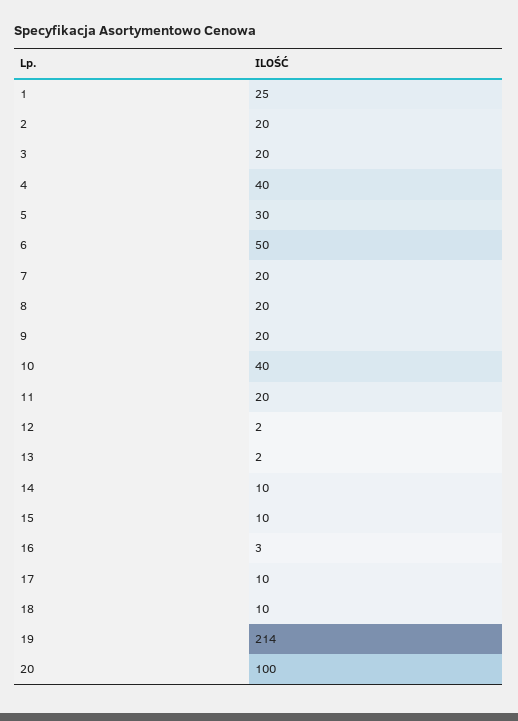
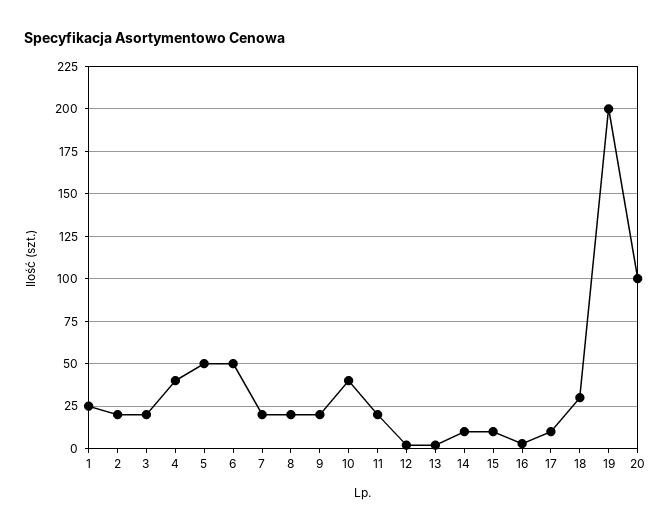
  {
    "1": 25,
    "2": 20,
    "3": 20,
    "4": 40,
-   "5": 30,
+   "5": 50,
    "6": 50,
    "7": 20,
    "8": 20,
    "9": 20,
    "10": 40,
    "11": 20,
    "12": 2,
    "13": 2,
    "14": 10,
    "15": 10,
    "16": 3,
    "17": 10,
-   "18": 10,
+   "18": 30,
-   "19": 214,
+   "19": 200,
    "20": 100
  }

